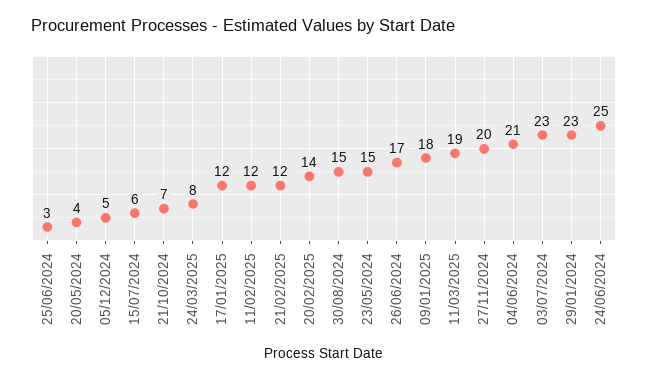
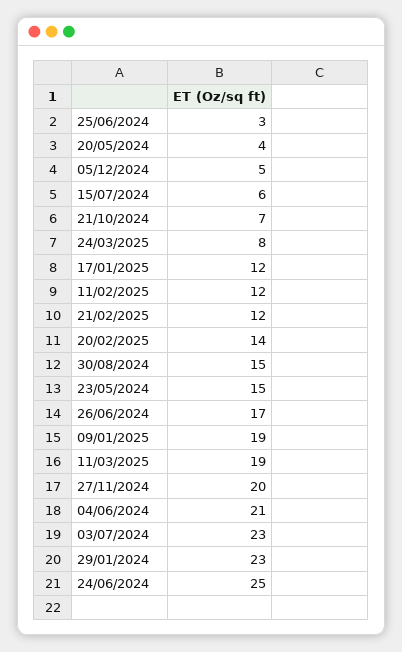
  {
    "25/06/2024": 3,
    "20/05/2024": 4,
    "05/12/2024": 5,
    "15/07/2024": 6,
    "21/10/2024": 7,
    "24/03/2025": 8,
    "17/01/2025": 12,
    "11/02/2025": 12,
    "21/02/2025": 12,
    "20/02/2025": 14,
    "30/08/2024": 15,
    "23/05/2024": 15,
    "26/06/2024": 17,
-   "09/01/2025": 18,
+   "09/01/2025": 19,
    "11/03/2025": 19,
    "27/11/2024": 20,
    "04/06/2024": 21,
    "03/07/2024": 23,
    "29/01/2024": 23,
    "24/06/2024": 25
  }

